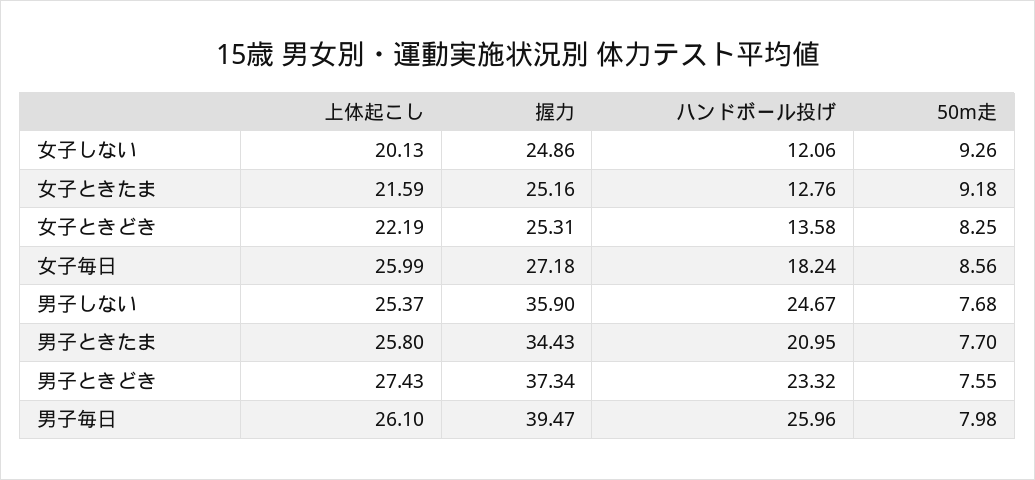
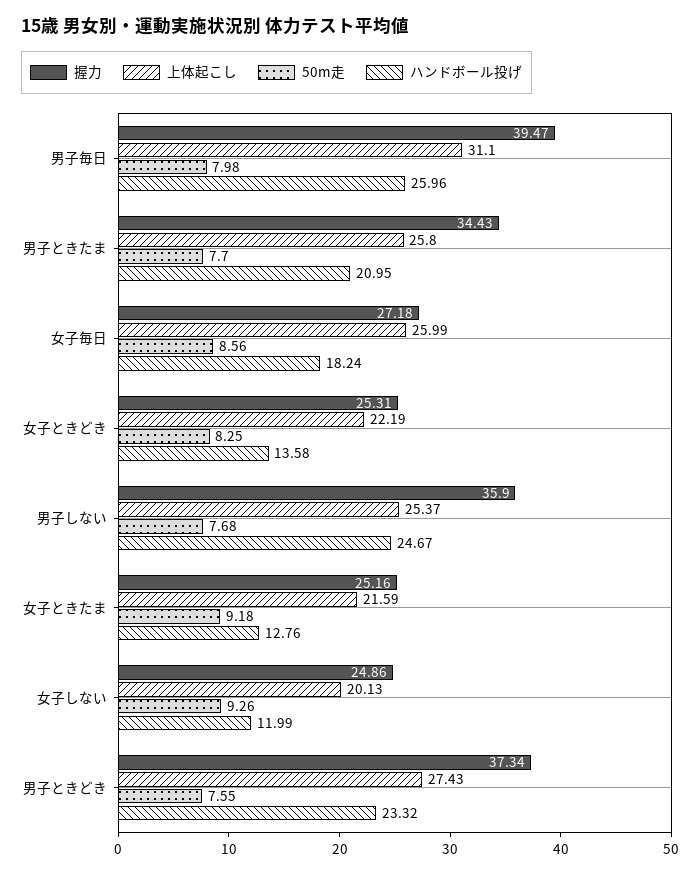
  {
    "上体起こし": {
      "女子しない": 20.13,
      "女子ときたま": 21.59,
      "女子ときどき": 22.19,
      "女子毎日": 25.99,
      "男子しない": 25.37,
      "男子ときたま": 25.8,
      "男子ときどき": 27.43,
-     "男子毎日": 26.1
+     "男子毎日": 31.1
    },
    "握力": {
      "女子しない": 24.86,
      "女子ときたま": 25.16,
      "女子ときどき": 25.31,
      "女子毎日": 27.18,
      "男子しない": 35.9,
      "男子ときたま": 34.43,
      "男子ときどき": 37.34,
      "男子毎日": 39.47
    },
    "ハンドボール投げ": {
-     "女子しない": 12.06,
+     "女子しない": 11.99,
      "女子ときたま": 12.76,
      "女子ときどき": 13.58,
      "女子毎日": 18.24,
      "男子しない": 24.67,
      "男子ときたま": 20.95,
      "男子ときどき": 23.32,
      "男子毎日": 25.96
    },
    "50m走": {
      "女子しない": 9.26,
      "女子ときたま": 9.18,
      "女子ときどき": 8.25,
      "女子毎日": 8.56,
      "男子しない": 7.68,
      "男子ときたま": 7.7,
      "男子ときどき": 7.55,
      "男子毎日": 7.98
    }
  }

